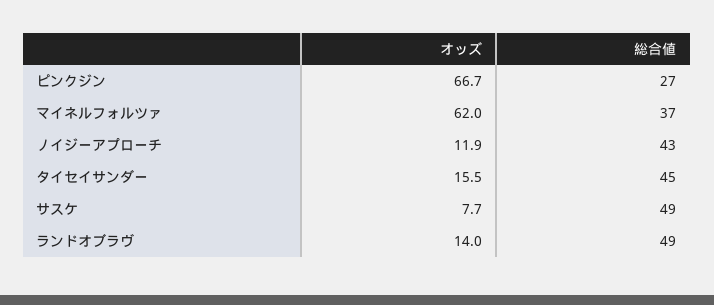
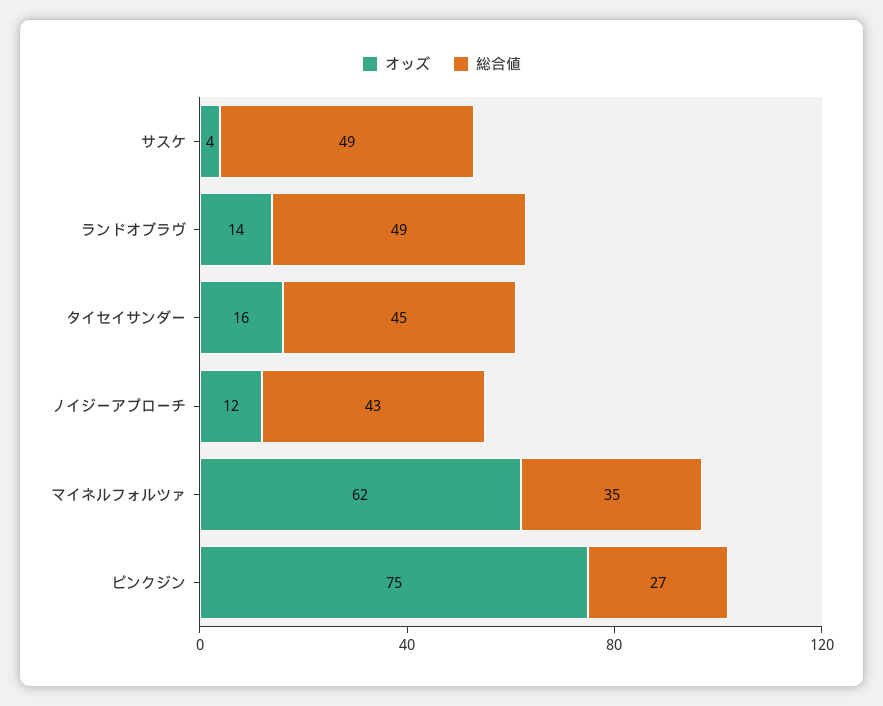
  {
    "オッズ": {
-     "ピンクジン": 66.7,
+     "ピンクジン": 75,
      "マイネルフォルツァ": 62,
      "ノイジーアプローチ": 11.9,
      "タイセイサンダー": 15.5,
-     "サスケ": 7.7,
+     "サスケ": 4,
      "ランドオブラヴ": 14
    },
    "総合値": {
      "ピンクジン": 27,
-     "マイネルフォルツァ": 37,
+     "マイネルフォルツァ": 35,
      "ノイジーアプローチ": 43,
      "タイセイサンダー": 45,
      "サスケ": 49,
      "ランドオブラヴ": 49
    }
  }

